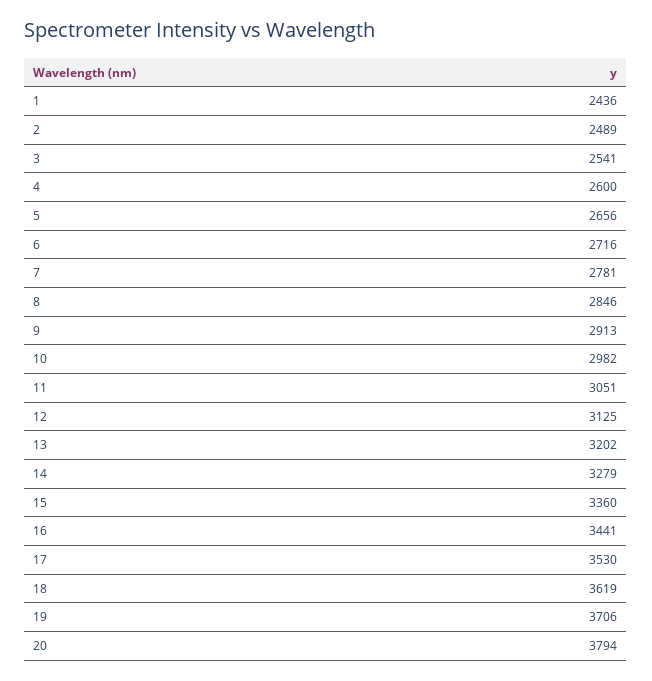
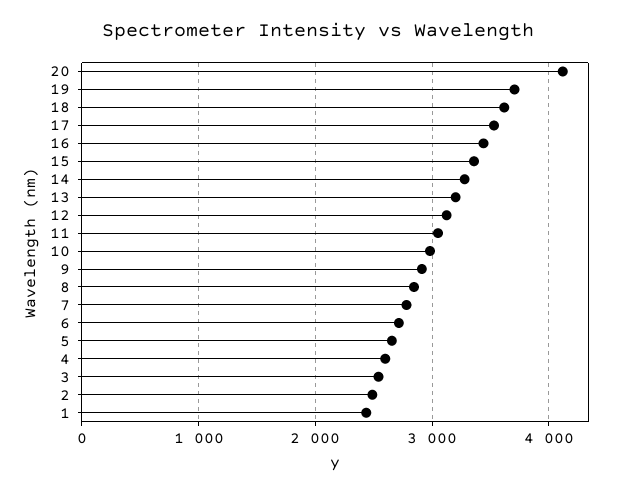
  {
    "1": 2436,
    "2": 2489,
    "3": 2541,
    "4": 2600,
    "5": 2656,
    "6": 2716,
    "7": 2781,
    "8": 2846,
    "9": 2913,
    "10": 2982,
    "11": 3051,
    "12": 3125,
    "13": 3202,
    "14": 3279,
    "15": 3360,
    "16": 3441,
    "17": 3530,
    "18": 3619,
    "19": 3706,
-   "20": 3794
+   "20": 4100
  }

